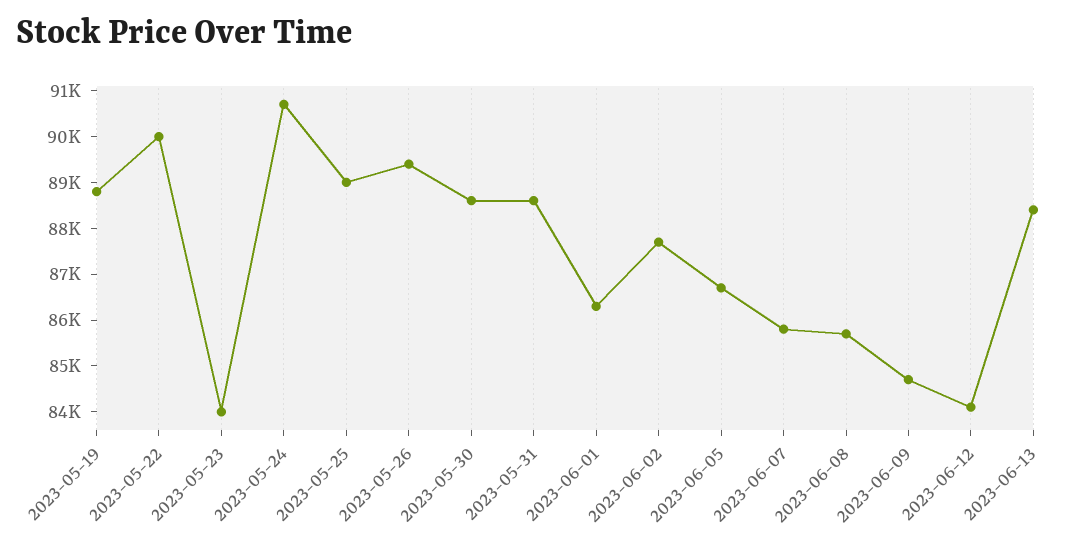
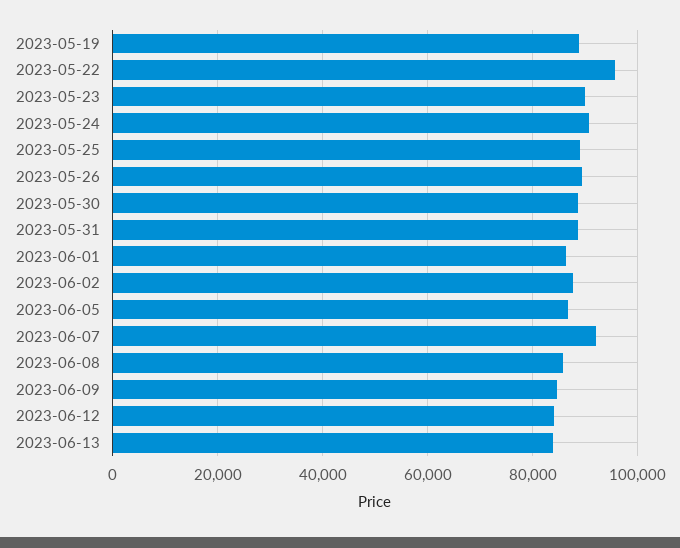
  {
    "2023-05-19": 88800,
-   "2023-05-22": 90000,
+   "2023-05-22": 96000,
-   "2023-05-23": 84000,
+   "2023-05-23": 90000,
    "2023-05-24": 90800,
    "2023-05-25": 89000,
    "2023-05-26": 89400,
    "2023-05-30": 88600,
    "2023-05-31": 88600,
    "2023-06-01": 86400,
    "2023-06-02": 87800,
    "2023-06-05": 86800,
-   "2023-06-07": 85800,
+   "2023-06-07": 92000,
    "2023-06-08": 85800,
    "2023-06-09": 84800,
    "2023-06-12": 84200,
-   "2023-06-13": 88400
+   "2023-06-13": 84000
  }

